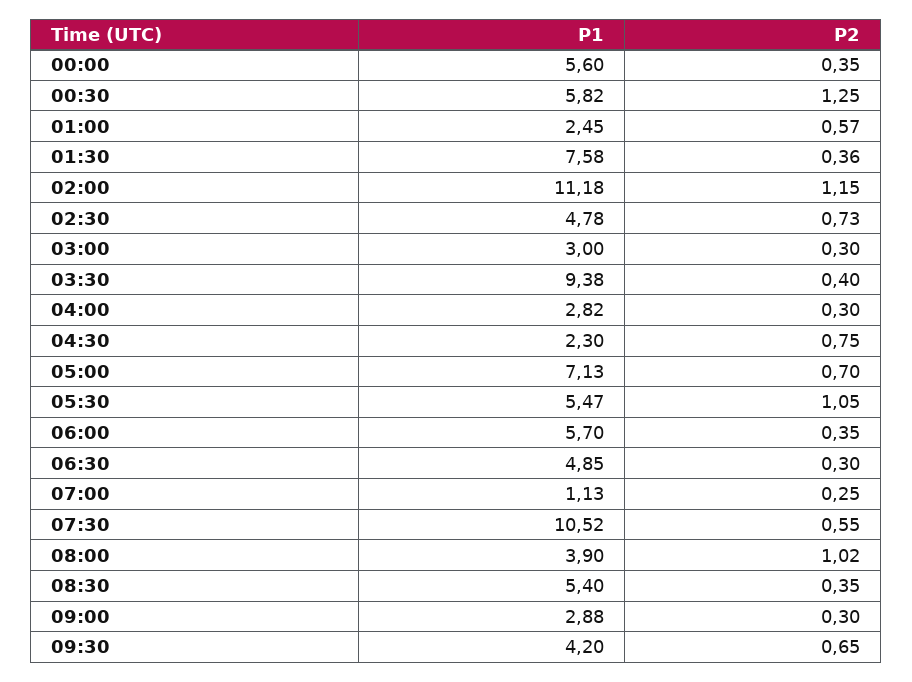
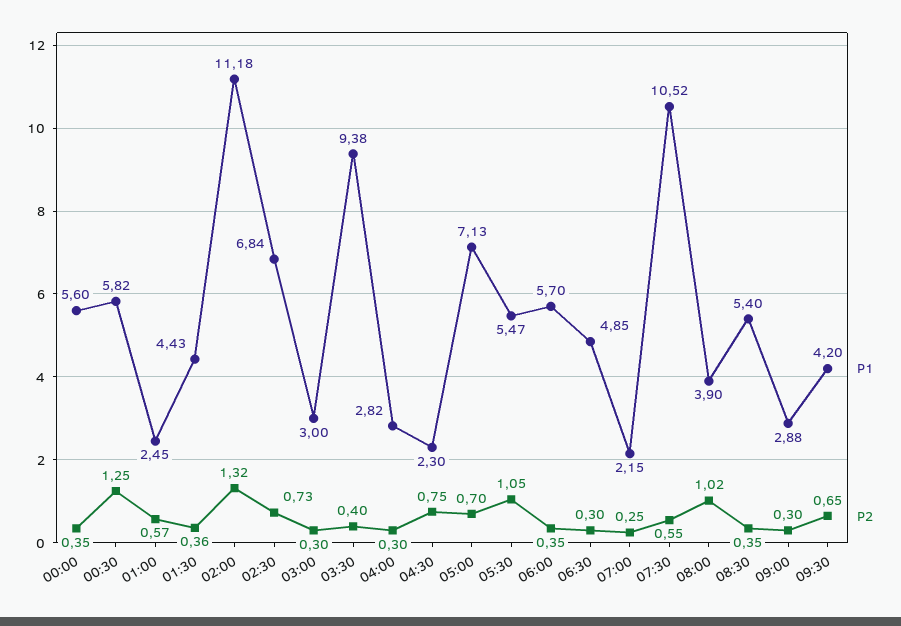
  {
    "P1": {
      "00:00": 5.6,
      "00:30": 5.82,
      "01:00": 2.45,
-     "01:30": 7.58,
+     "01:30": 4.43,
      "02:00": 11.18,
-     "02:30": 4.78,
+     "02:30": 6.84,
      "03:00": 3,
      "03:30": 9.38,
      "04:00": 2.82,
      "04:30": 2.3,
      "05:00": 7.13,
      "05:30": 5.47,
      "06:00": 5.7,
      "06:30": 4.85,
-     "07:00": 1.13,
+     "07:00": 2.15,
      "07:30": 10.52,
      "08:00": 3.9,
      "08:30": 5.4,
      "09:00": 2.88,
      "09:30": 4.2
    },
    "P2": {
      "00:00": 0.35,
      "00:30": 1.25,
      "01:00": 0.57,
      "01:30": 0.36,
-     "02:00": 1.15,
+     "02:00": 1.32,
      "02:30": 0.73,
      "03:00": 0.3,
      "03:30": 0.4,
      "04:00": 0.3,
      "04:30": 0.75,
      "05:00": 0.7,
      "05:30": 1.05,
      "06:00": 0.35,
      "06:30": 0.3,
      "07:00": 0.25,
      "07:30": 0.55,
      "08:00": 1.02,
      "08:30": 0.35,
      "09:00": 0.3,
      "09:30": 0.65
    }
  }

